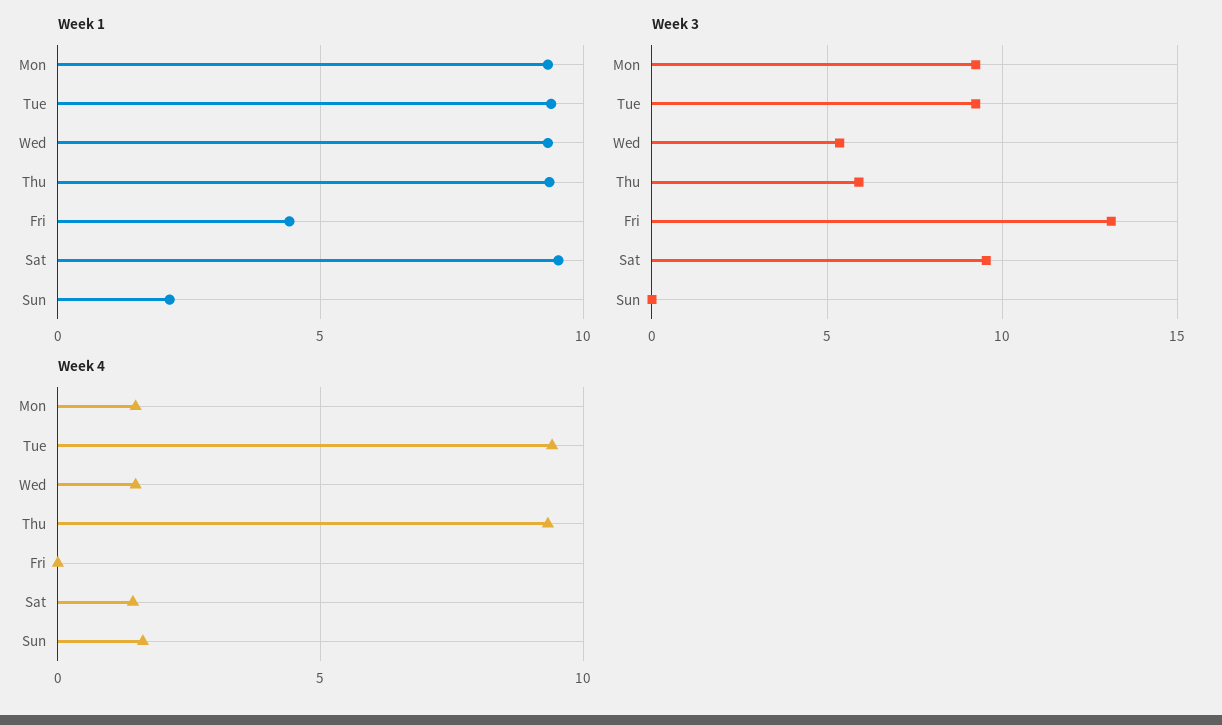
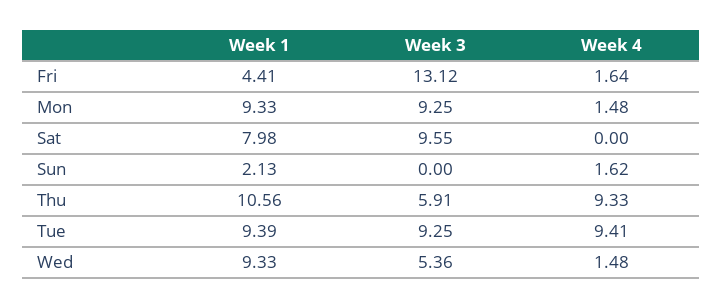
  {
    "Week 1": {
      "Mon": 9.33,
      "Tue": 9.39,
      "Wed": 9.33,
-     "Thu": 9.5,
+     "Thu": 10.56,
      "Fri": 4.41,
-     "Sat": 9.5,
+     "Sat": 7.98,
      "Sun": 2.13
    },
    "Week 3": {
      "Mon": 9.25,
      "Tue": 9.25,
      "Wed": 5.36,
      "Thu": 5.91,
      "Fri": 13.12,
      "Sat": 9.55,
      "Sun": 0
    },
    "Week 4": {
      "Mon": 1.48,
      "Tue": 9.41,
      "Wed": 1.48,
      "Thu": 9.33,
-     "Fri": 0,
+     "Fri": 1.64,
-     "Sat": 1.5,
+     "Sat": 0,
      "Sun": 1.62
    }
  }

